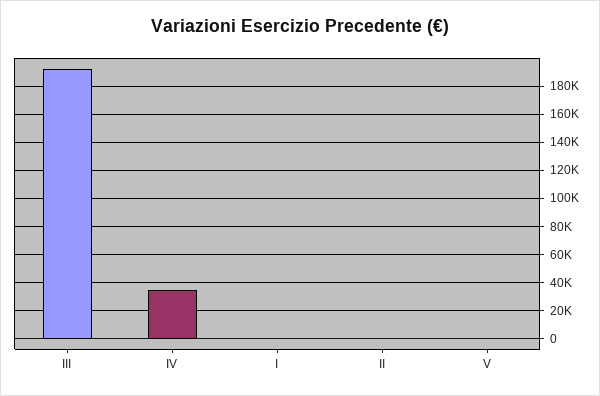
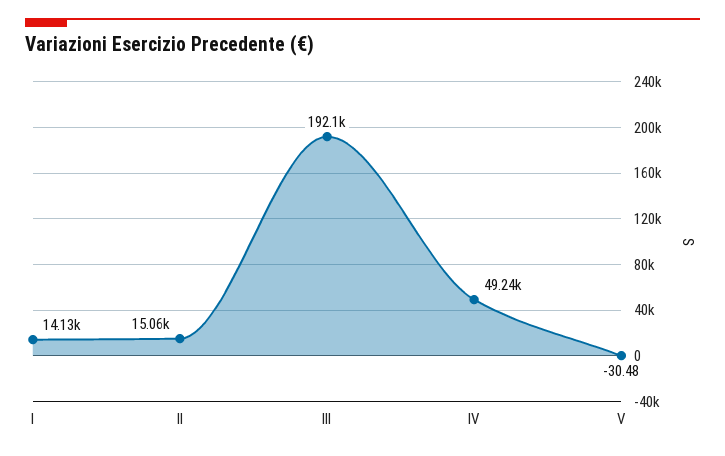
  {
    "III": 192100,
-   "IV": 35000,
+   "IV": 49240,
-   "I": 0,
+   "I": 14130,
-   "II": 0,
+   "II": 15060,
    "V": -30.48
  }

